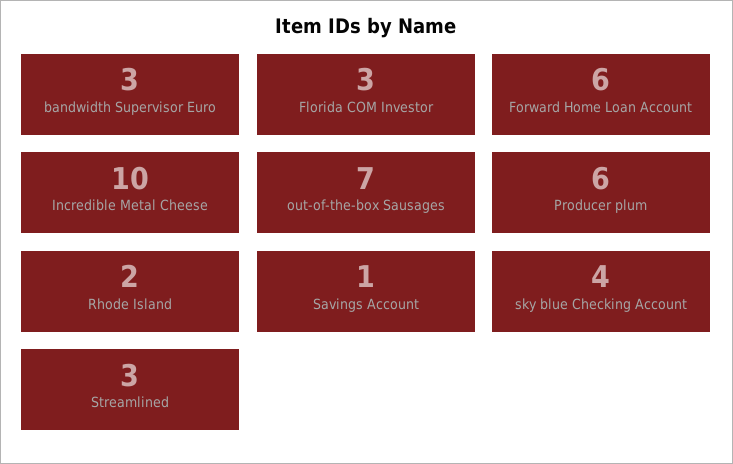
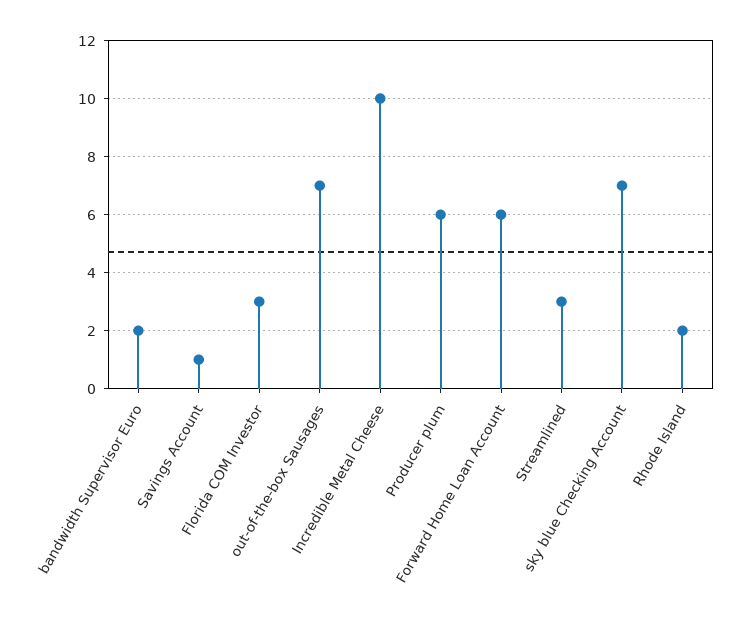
  {
-   "bandwidth Supervisor Euro": 3,
+   "bandwidth Supervisor Euro": 2,
    "Florida COM Investor": 3,
    "Forward Home Loan Account": 6,
    "Incredible Metal Cheese": 10,
    "out-of-the-box Sausages": 7,
    "Producer plum": 6,
    "Rhode Island": 2,
    "Savings Account": 1,
-   "sky blue Checking Account": 4,
+   "sky blue Checking Account": 7,
    "Streamlined": 3
  }

